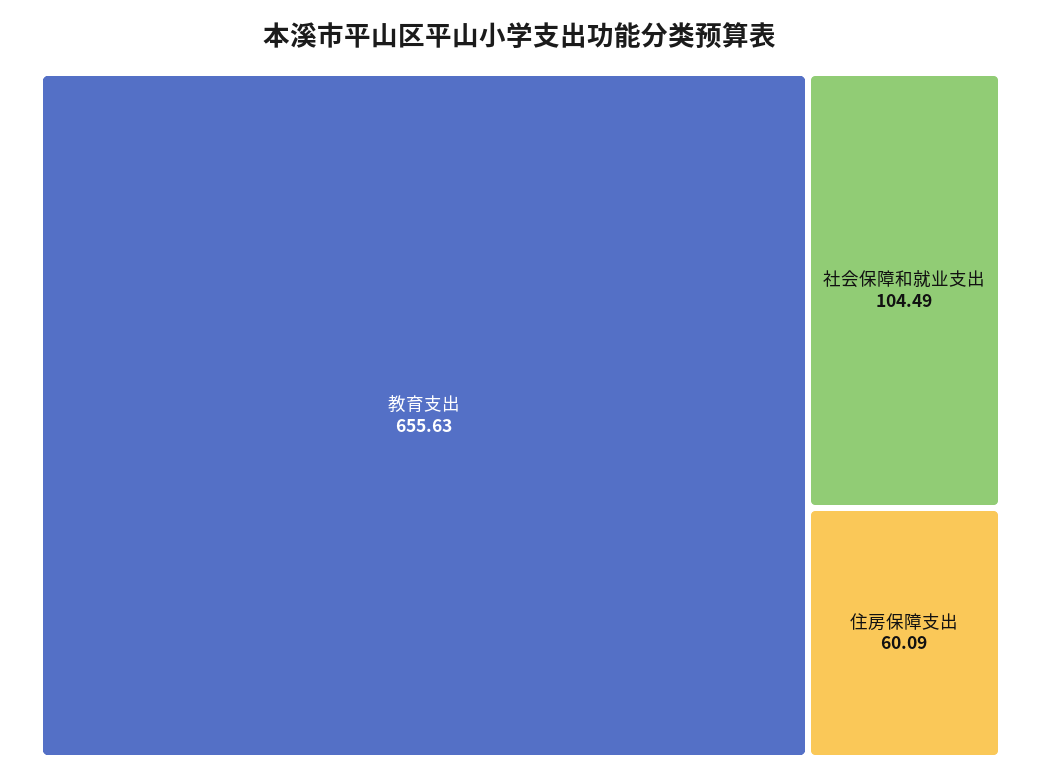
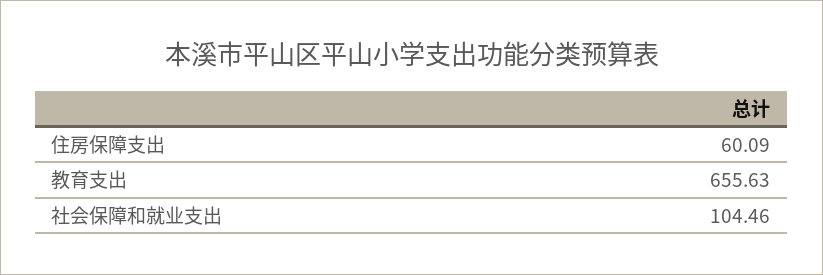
  {
    "教育支出": 655.63,
-   "社会保障和就业支出": 104.49,
+   "社会保障和就业支出": 104.46,
    "住房保障支出": 60.09
  }

